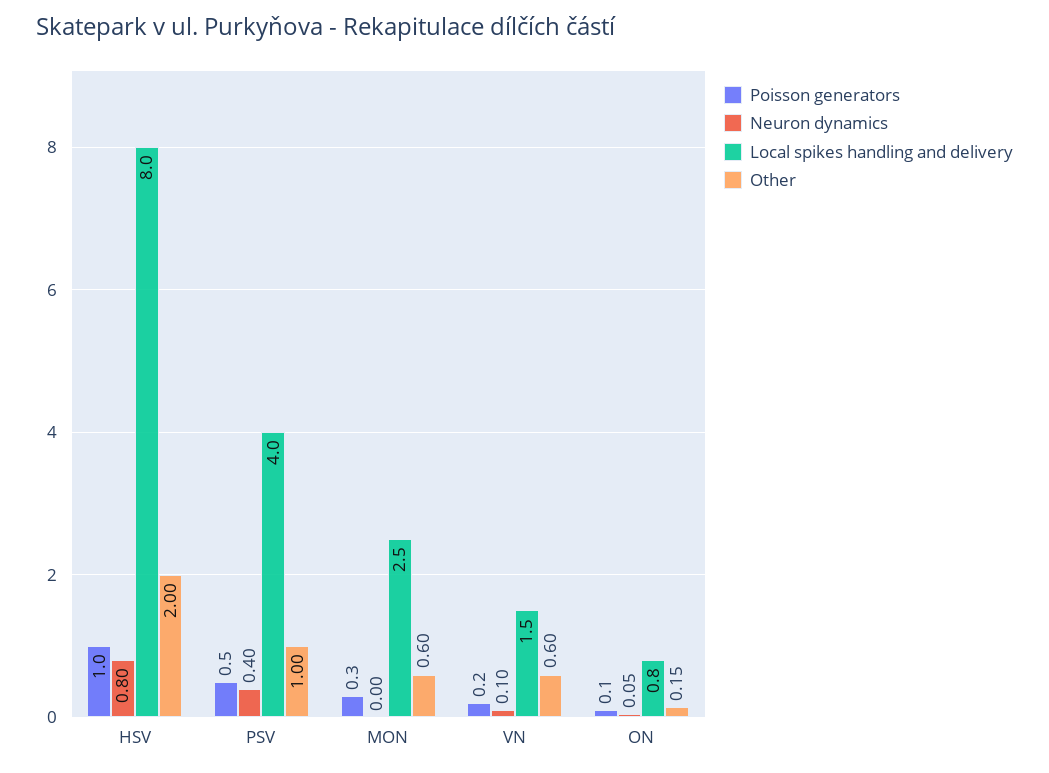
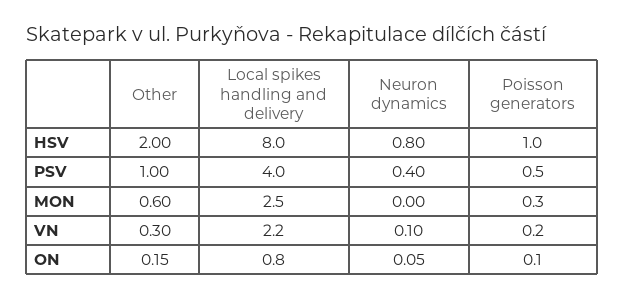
  {
    "Poisson generators": {
      "HSV": 1,
      "PSV": 0.5,
      "MON": 0.3,
      "VN": 0.2,
      "ON": 0.1
    },
    "Neuron dynamics": {
      "HSV": 0.8,
      "PSV": 0.4,
      "MON": 0,
      "VN": 0.1,
      "ON": 0.05
    },
    "Local spikes handling and delivery": {
      "HSV": 8,
      "PSV": 4,
      "MON": 2.5,
-     "VN": 1.5,
+     "VN": 2.2,
      "ON": 0.8
    },
    "Other": {
      "HSV": 2,
      "PSV": 1,
      "MON": 0.6,
-     "VN": 0.6,
+     "VN": 0.3,
      "ON": 0.15
    }
  }

